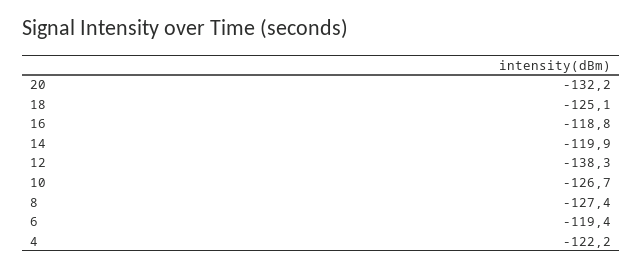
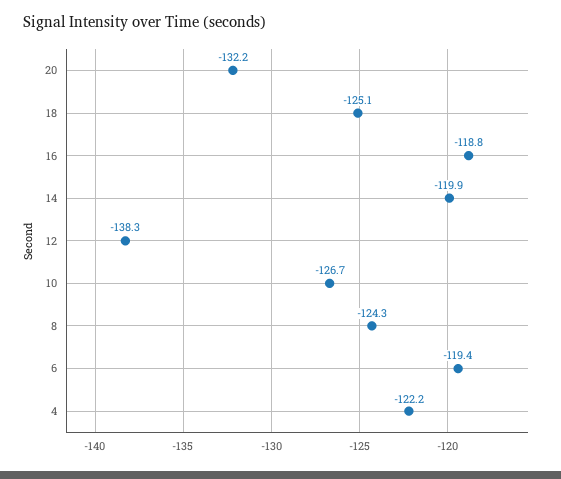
  {
    "20": -132.2,
    "18": -125.1,
    "16": -118.8,
    "14": -119.9,
    "12": -138.3,
    "10": -126.7,
-   "8": -127.4,
+   "8": -124.3,
    "6": -119.4,
    "4": -122.2
  }

